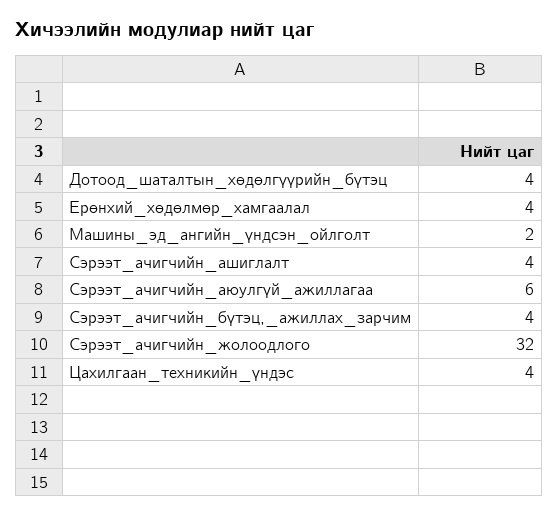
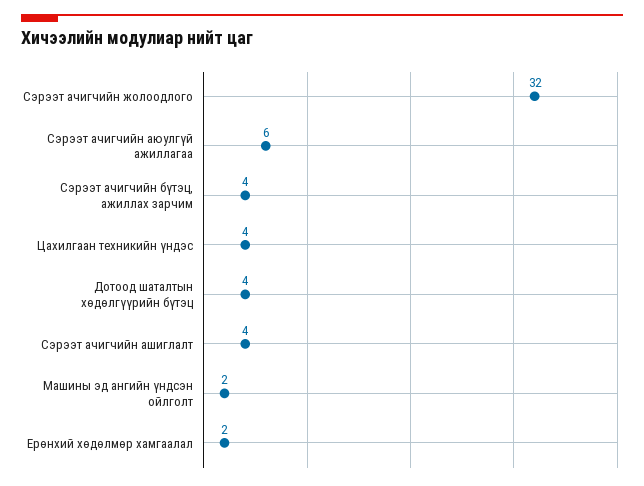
  {
    "Дотоод_шаталтын_хөдөлгүүрийн_бүтэц": 4,
-   "Ерөнхий_хөдөлмөр_хамгаалал": 4,
+   "Ерөнхий_хөдөлмөр_хамгаалал": 2,
    "Машины_эд_ангийн_үндсэн_ойлголт": 2,
    "Сэрээт_ачигчийн_ашиглалт": 4,
    "Сэрээт_ачигчийн_аюулгүй_ажиллагаа": 6,
    "Сэрээт_ачигчийн_бүтэц,_ажиллах_зарчим": 4,
    "Сэрээт_ачигчийн_жолоодлого": 32,
    "Цахилгаан_техникийн_үндэс": 4
  }

